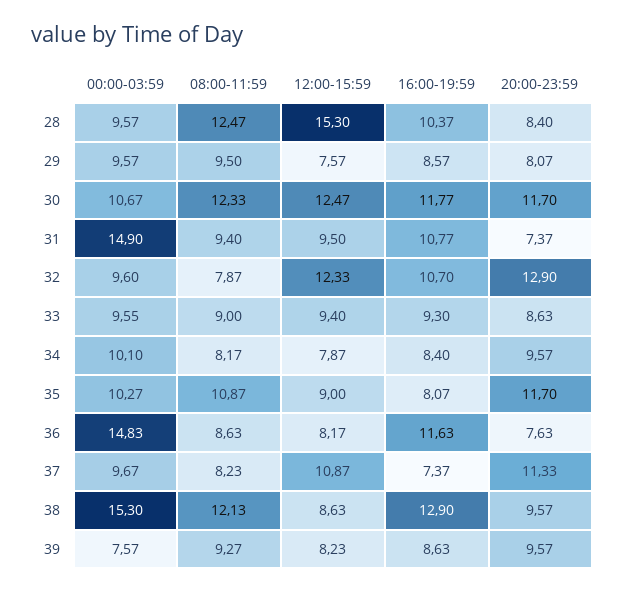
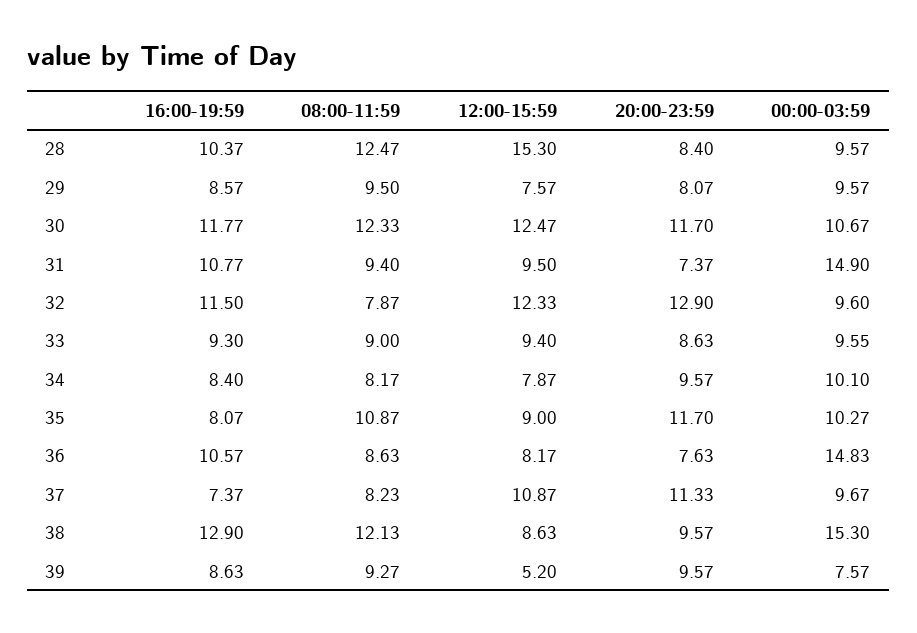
  {
    "00:00-03:59": {
      "28": 9.57,
      "29": 9.57,
      "30": 10.67,
      "31": 14.9,
      "32": 9.6,
      "33": 9.55,
      "34": 10.1,
      "35": 10.27,
      "36": 14.83,
      "37": 9.67,
      "38": 15.3,
      "39": 7.57
    },
    "08:00-11:59": {
      "28": 12.47,
      "29": 9.5,
      "30": 12.33,
      "31": 9.4,
      "32": 7.87,
      "33": 9,
      "34": 8.17,
      "35": 10.87,
      "36": 8.63,
      "37": 8.23,
      "38": 12.13,
      "39": 9.27
    },
    "12:00-15:59": {
      "28": 15.3,
      "29": 7.57,
      "30": 12.47,
      "31": 9.5,
      "32": 12.33,
      "33": 9.4,
      "34": 7.87,
      "35": 9,
      "36": 8.17,
      "37": 10.87,
      "38": 8.63,
-     "39": 8.23
+     "39": 5.2
    },
    "16:00-19:59": {
      "28": 10.37,
      "29": 8.57,
      "30": 11.77,
      "31": 10.77,
-     "32": 10.7,
+     "32": 11.5,
      "33": 9.3,
      "34": 8.4,
      "35": 8.07,
-     "36": 11.63,
+     "36": 10.57,
      "37": 7.37,
      "38": 12.9,
      "39": 8.63
    },
    "20:00-23:59": {
      "28": 8.4,
      "29": 8.07,
      "30": 11.7,
      "31": 7.37,
      "32": 12.9,
      "33": 8.63,
      "34": 9.57,
      "35": 11.7,
      "36": 7.63,
      "37": 11.33,
      "38": 9.57,
      "39": 9.57
    }
  }

